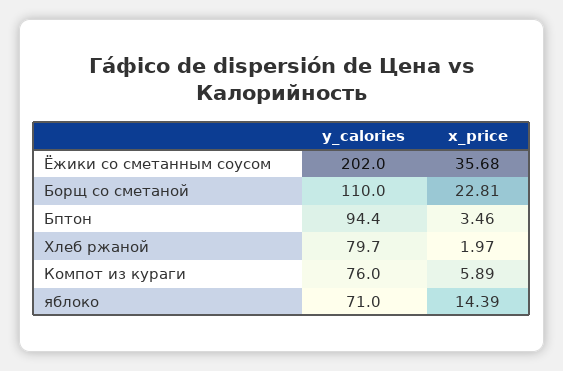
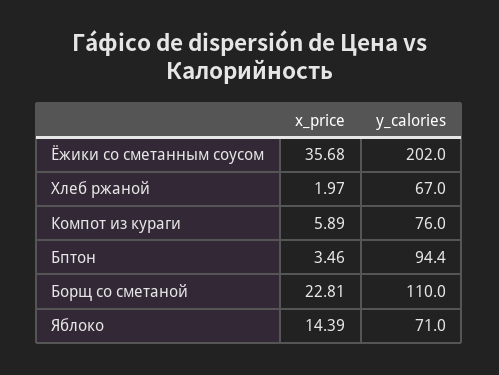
  {
    "y_calories": {
      "Ёжики со сметанным соусом": 202,
      "Борщ со сметаной": 110,
      "Бптон": 94.4,
-     "Хлеб ржаной": 79.7,
+     "Хлеб ржаной": 67,
      "Компот из кураги": 76,
      "яблоко": 71
    },
    "x_price": {
      "Ёжики со сметанным соусом": 35.68,
      "Борщ со сметаной": 22.81,
      "Бптон": 3.46,
      "Хлеб ржаной": 1.97,
      "Компот из кураги": 5.89,
      "яблоко": 14.39
    }
  }

